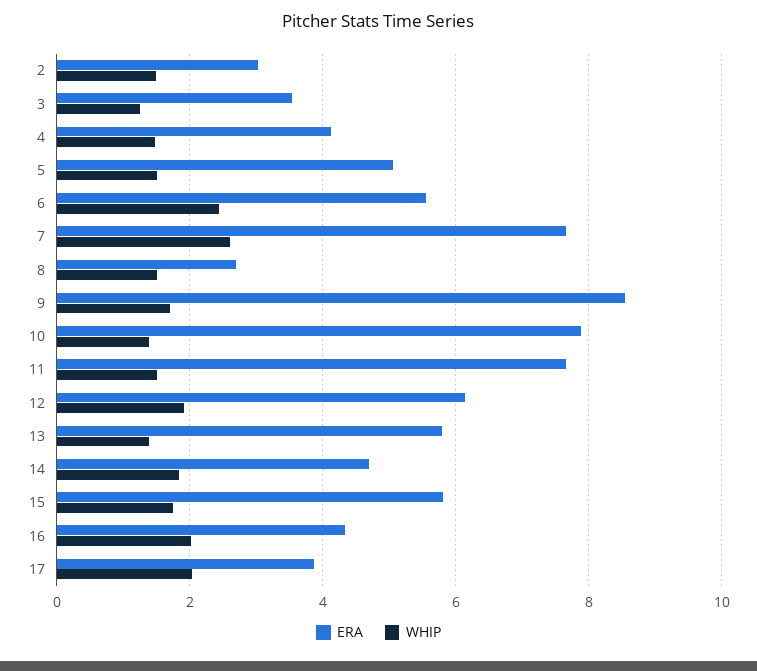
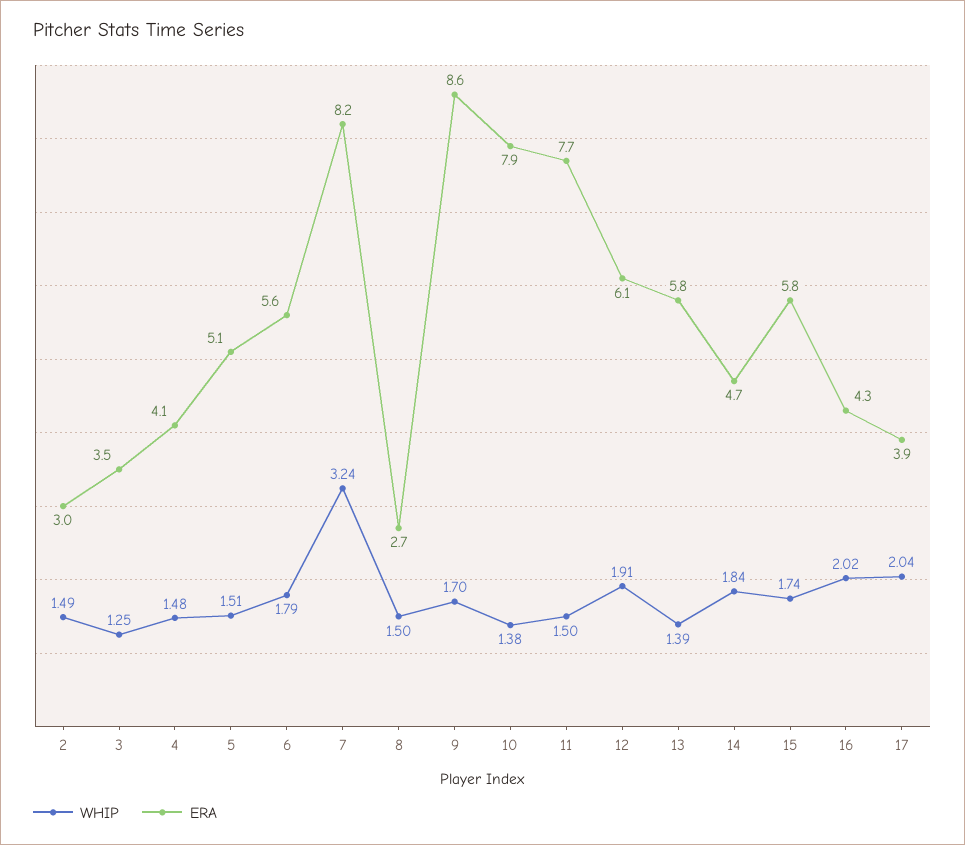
  {
    "ERA": {
      "2": 3,
      "3": 3.5,
      "4": 4.1,
      "5": 5.1,
      "6": 5.6,
-     "7": 7.6,
+     "7": 8.2,
      "8": 2.7,
      "9": 8.6,
      "10": 7.9,
      "11": 7.7,
      "12": 6.1,
      "13": 5.8,
      "14": 4.7,
      "15": 5.8,
      "16": 4.3,
      "17": 3.9
    },
    "WHIP": {
      "2": 1.49,
      "3": 1.25,
      "4": 1.48,
      "5": 1.51,
-     "6": 2.4,
+     "6": 1.79,
-     "7": 2.6,
+     "7": 3.24,
      "8": 1.5,
      "9": 1.7,
      "10": 1.38,
      "11": 1.5,
      "12": 1.91,
      "13": 1.39,
      "14": 1.84,
      "15": 1.74,
      "16": 2.02,
      "17": 2.04
    }
  }

